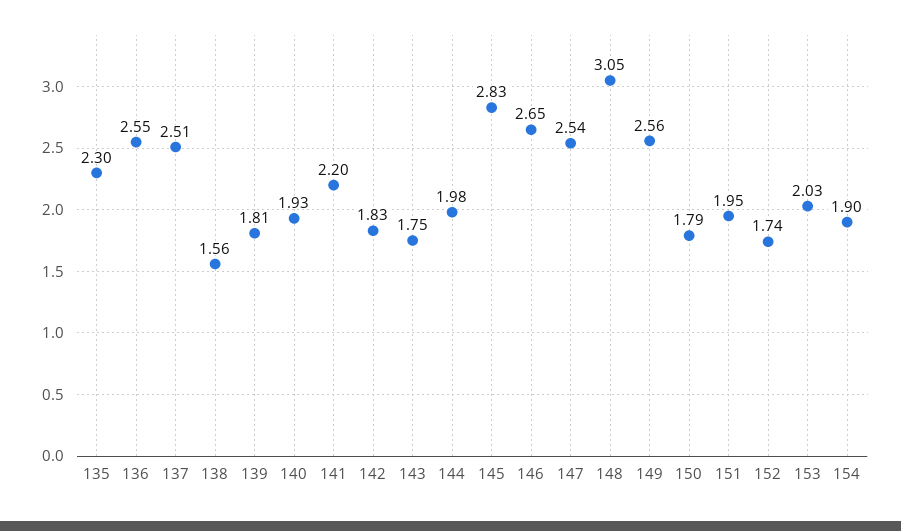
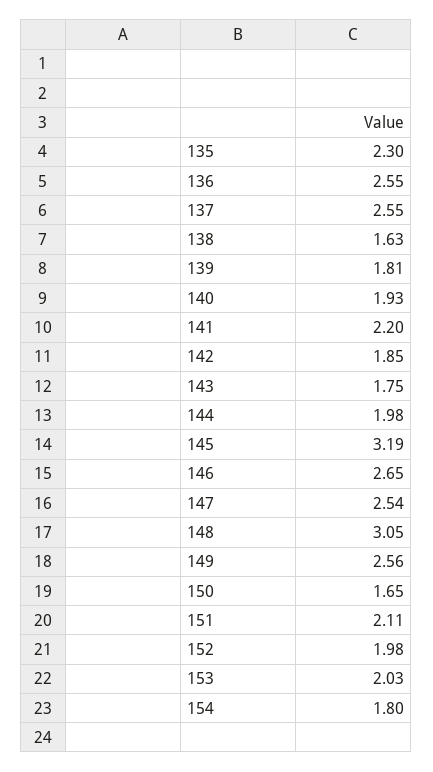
  {
    "135": 2.3,
    "136": 2.55,
-   "137": 2.51,
+   "137": 2.55,
-   "138": 1.56,
+   "138": 1.63,
    "139": 1.81,
    "140": 1.93,
    "141": 2.2,
-   "142": 1.83,
+   "142": 1.85,
    "143": 1.75,
    "144": 1.98,
-   "145": 2.83,
+   "145": 3.19,
    "146": 2.65,
    "147": 2.54,
    "148": 3.05,
    "149": 2.56,
-   "150": 1.79,
+   "150": 1.65,
-   "151": 1.95,
+   "151": 2.11,
-   "152": 1.74,
+   "152": 1.98,
    "153": 2.03,
-   "154": 1.9
+   "154": 1.8
  }

